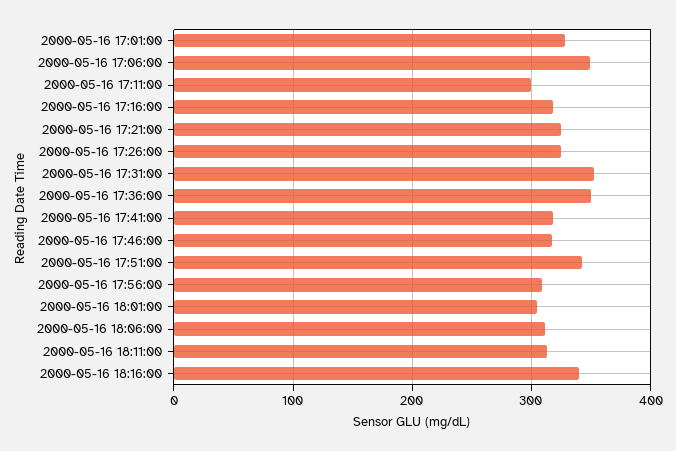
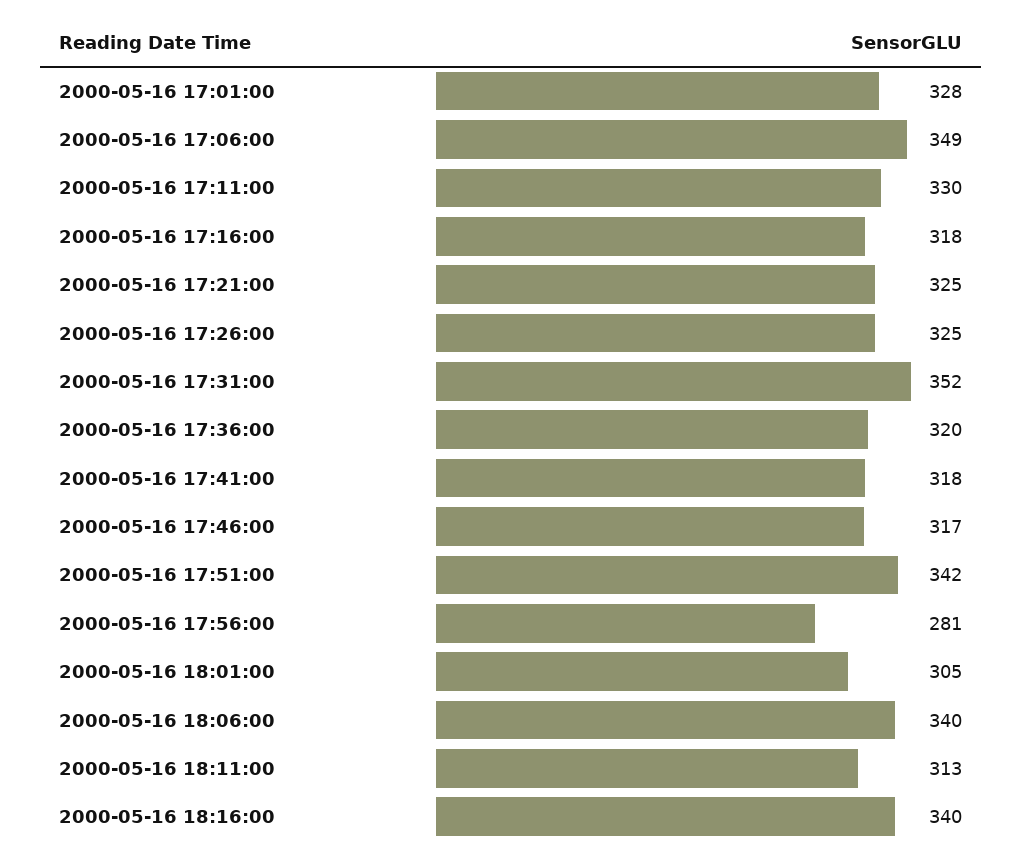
  {
    "2000-05-16 17:01:00": 328,
    "2000-05-16 17:06:00": 349,
-   "2000-05-16 17:11:00": 300,
+   "2000-05-16 17:11:00": 330,
    "2000-05-16 17:16:00": 318,
    "2000-05-16 17:21:00": 325,
    "2000-05-16 17:26:00": 325,
    "2000-05-16 17:31:00": 352,
-   "2000-05-16 17:36:00": 350,
+   "2000-05-16 17:36:00": 320,
    "2000-05-16 17:41:00": 318,
    "2000-05-16 17:46:00": 317,
    "2000-05-16 17:51:00": 342,
-   "2000-05-16 17:56:00": 310,
+   "2000-05-16 17:56:00": 281,
    "2000-05-16 18:01:00": 305,
-   "2000-05-16 18:06:00": 310,
+   "2000-05-16 18:06:00": 340,
    "2000-05-16 18:11:00": 313,
    "2000-05-16 18:16:00": 340
  }

